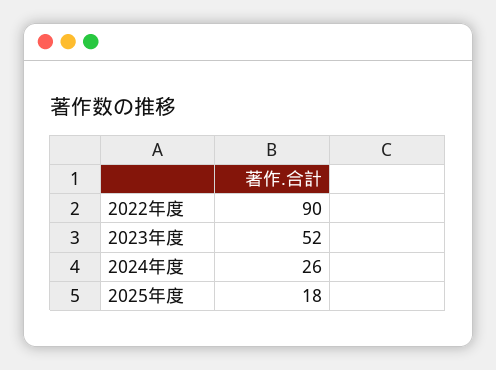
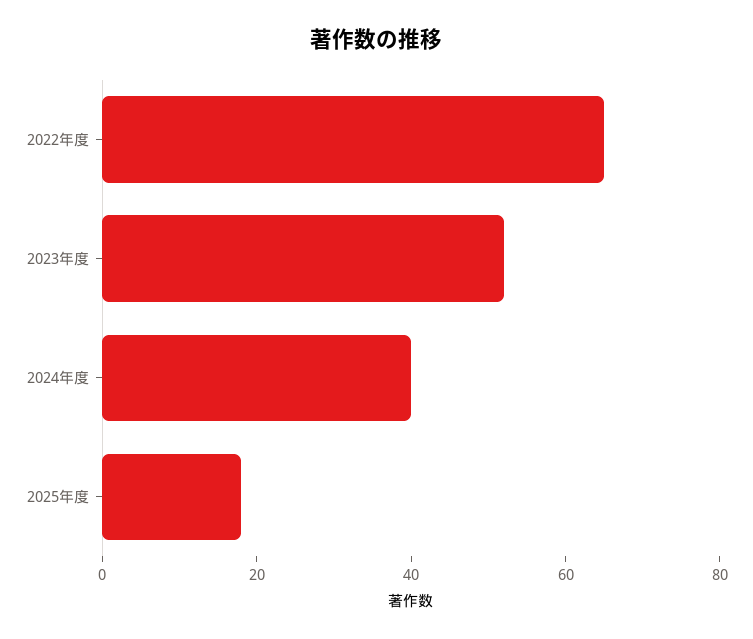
  {
-   "2022年度": 90,
+   "2022年度": 65,
    "2023年度": 52,
-   "2024年度": 26,
+   "2024年度": 40,
    "2025年度": 18
  }

